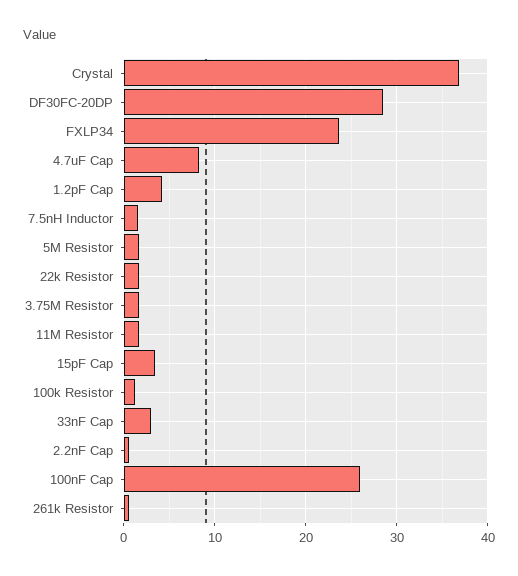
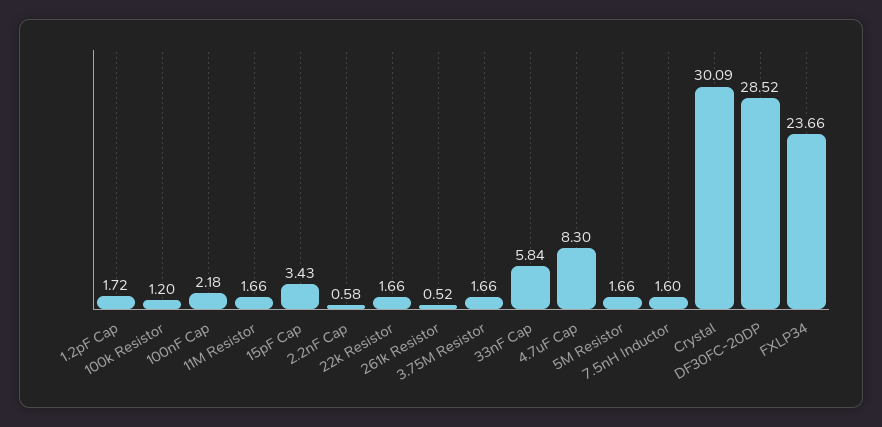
  {
-   "Crystal": 37,
+   "Crystal": 30.09,
    "DF30FC-20DP": 28.52,
    "FXLP34": 23.66,
    "4.7uF Cap": 8.3,
-   "1.2pF Cap": 4,
+   "1.2pF Cap": 1.72,
    "7.5nH Inductor": 1.6,
    "5M Resistor": 1.66,
    "22k Resistor": 1.66,
    "3.75M Resistor": 1.66,
    "11M Resistor": 1.66,
    "15pF Cap": 3.43,
    "100k Resistor": 1.2,
-   "33nF Cap": 3,
+   "33nF Cap": 5.84,
    "2.2nF Cap": 0.58,
-   "100nF Cap": 26,
+   "100nF Cap": 2.18,
    "261k Resistor": 0.52
  }

